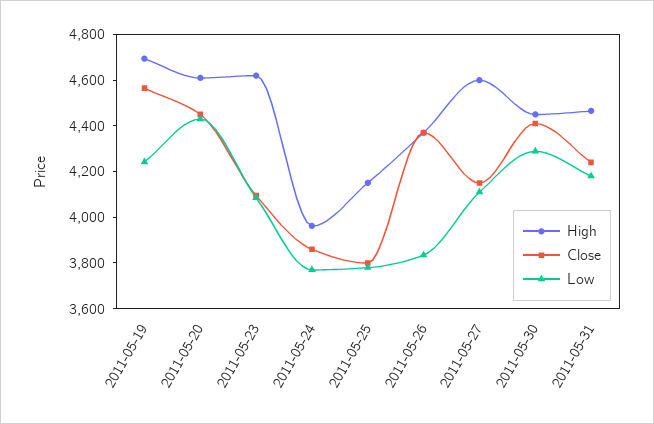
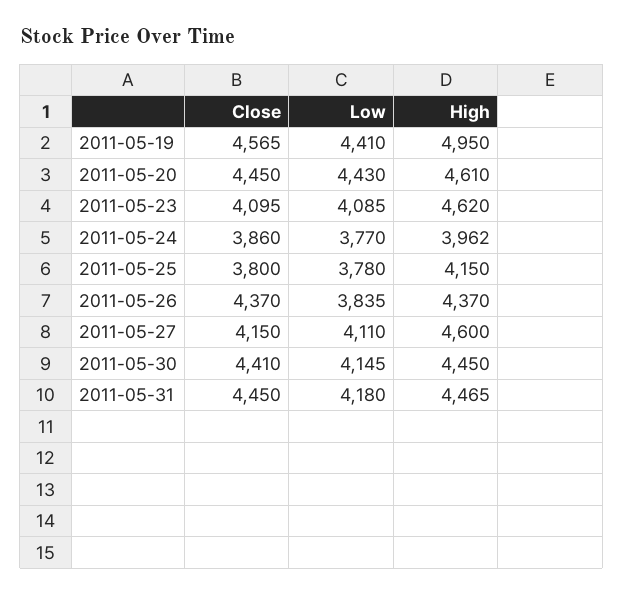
  {
    "High": {
-     "2011-05-19": 4700,
+     "2011-05-19": 4950,
      "2011-05-20": 4610,
      "2011-05-23": 4620,
      "2011-05-24": 3962,
      "2011-05-25": 4150,
      "2011-05-26": 4370,
      "2011-05-27": 4600,
      "2011-05-30": 4450,
      "2011-05-31": 4465
    },
    "Close": {
      "2011-05-19": 4565,
      "2011-05-20": 4450,
      "2011-05-23": 4095,
      "2011-05-24": 3860,
      "2011-05-25": 3800,
      "2011-05-26": 4370,
      "2011-05-27": 4150,
      "2011-05-30": 4410,
-     "2011-05-31": 4250
+     "2011-05-31": 4450
    },
    "Low": {
-     "2011-05-19": 4250,
+     "2011-05-19": 4410,
      "2011-05-20": 4430,
      "2011-05-23": 4085,
      "2011-05-24": 3770,
      "2011-05-25": 3780,
      "2011-05-26": 3835,
      "2011-05-27": 4110,
-     "2011-05-30": 4300,
+     "2011-05-30": 4145,
      "2011-05-31": 4180
    }
  }

